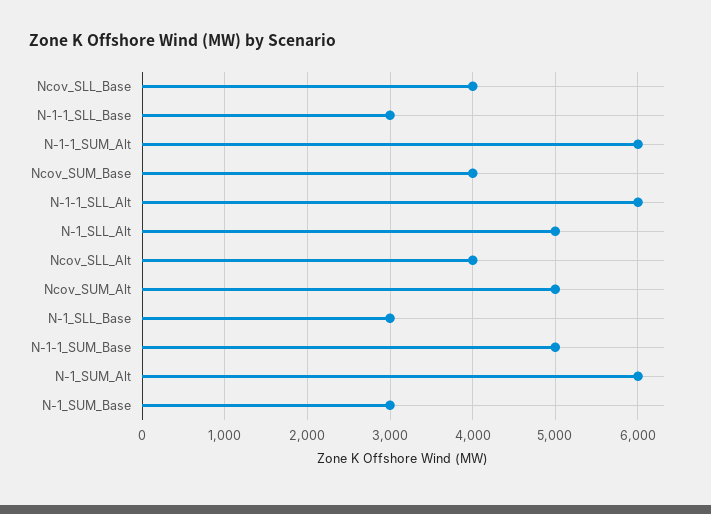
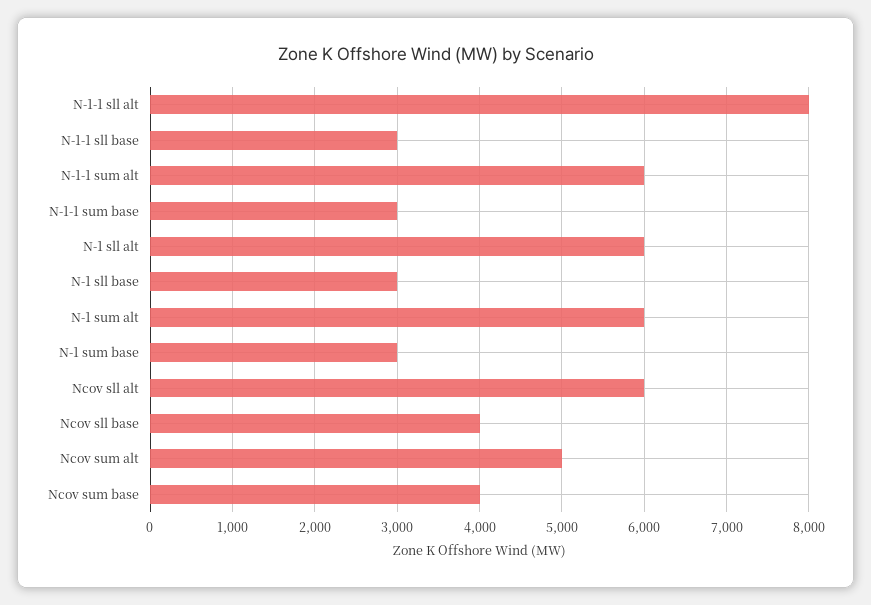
  {
    "Ncov_SLL_Base": 4000,
    "N-1-1_SLL_Base": 3000,
    "N-1-1_SUM_Alt": 6000,
    "Ncov_SUM_Base": 4000,
-   "N-1-1_SLL_Alt": 6000,
+   "N-1-1_SLL_Alt": 8000,
-   "N-1_SLL_Alt": 5000,
+   "N-1_SLL_Alt": 6000,
-   "Ncov_SLL_Alt": 4000,
+   "Ncov_SLL_Alt": 6000,
    "Ncov_SUM_Alt": 5000,
    "N-1_SLL_Base": 3000,
-   "N-1-1_SUM_Base": 5000,
+   "N-1-1_SUM_Base": 3000,
    "N-1_SUM_Alt": 6000,
    "N-1_SUM_Base": 3000
  }

